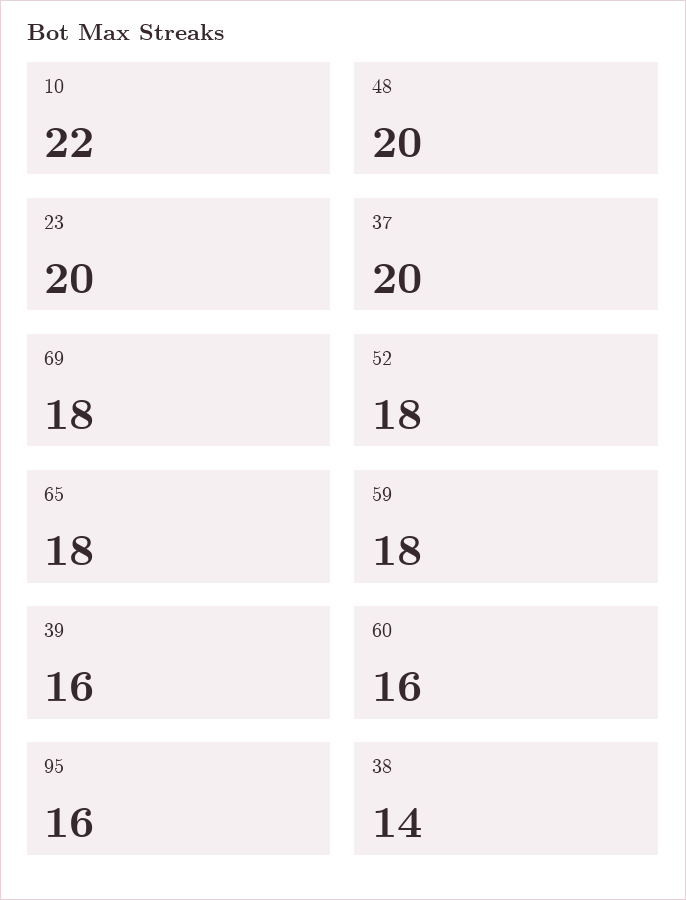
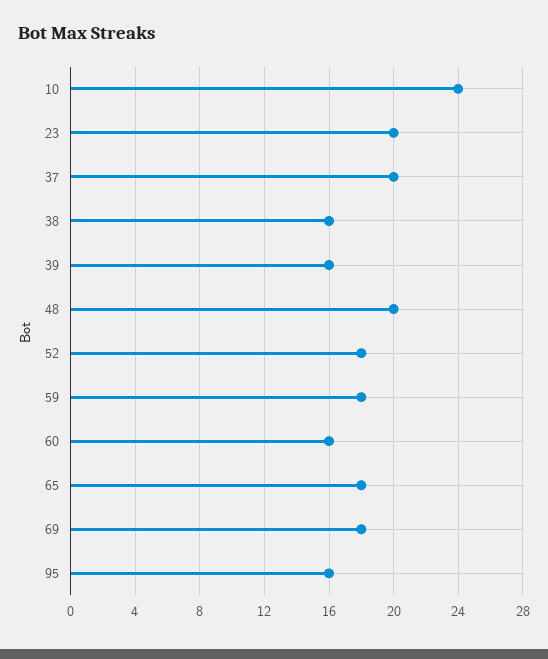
  {
-   "10": 22,
+   "10": 24,
    "48": 20,
    "23": 20,
    "37": 20,
    "69": 18,
    "52": 18,
    "65": 18,
    "59": 18,
    "39": 16,
    "60": 16,
    "95": 16,
-   "38": 14
+   "38": 16
  }

